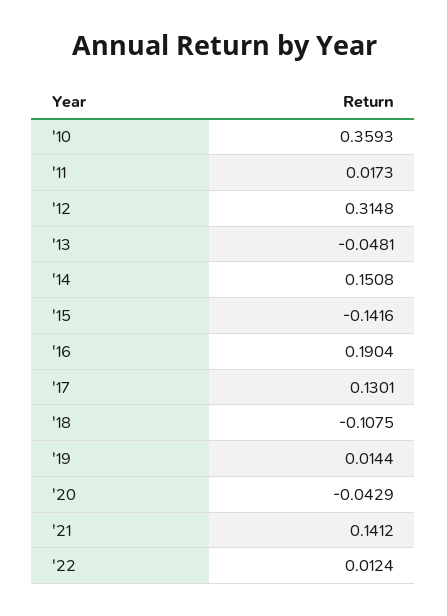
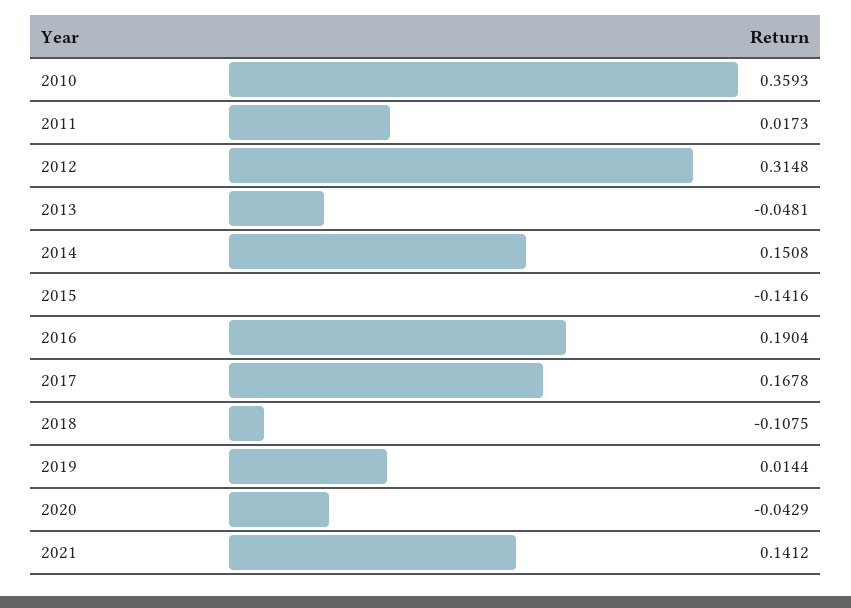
  {
    "'10": 0.3593,
    "'11": 0.0173,
    "'12": 0.3148,
    "'13": -0.0481,
    "'14": 0.1508,
    "'15": -0.1416,
    "'16": 0.1904,
-   "'17": 0.1301,
+   "'17": 0.1678,
    "'18": -0.1075,
    "'19": 0.0144,
    "'20": -0.0429,
-   "'21": 0.1412,
+   "'21": 0.1412
-   "'22": 0.0124
  }

